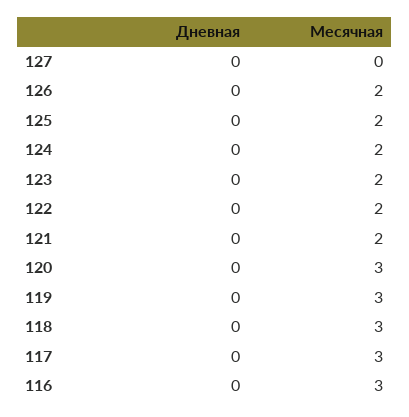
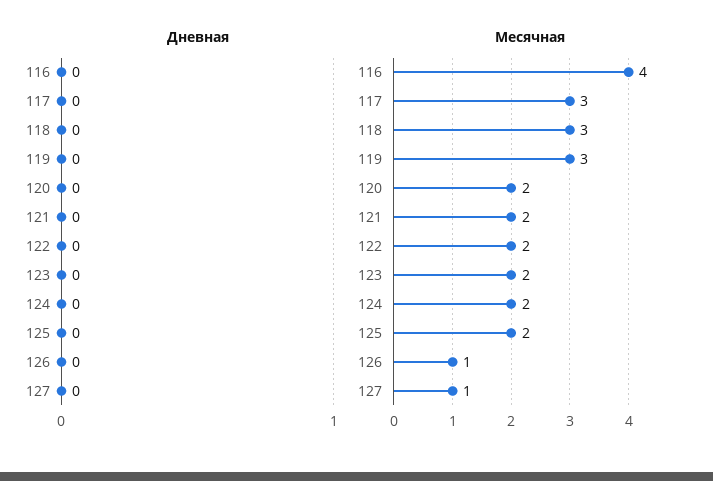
  {
    "Дневная": {
      "127": 0,
      "126": 0,
      "125": 0,
      "124": 0,
      "123": 0,
      "122": 0,
      "121": 0,
      "120": 0,
      "119": 0,
      "118": 0,
      "117": 0,
      "116": 0
    },
    "Месячная": {
-     "127": 0,
+     "127": 1,
-     "126": 2,
+     "126": 1,
      "125": 2,
      "124": 2,
      "123": 2,
      "122": 2,
      "121": 2,
-     "120": 3,
+     "120": 2,
      "119": 3,
      "118": 3,
      "117": 3,
-     "116": 3
+     "116": 4
    }
  }

